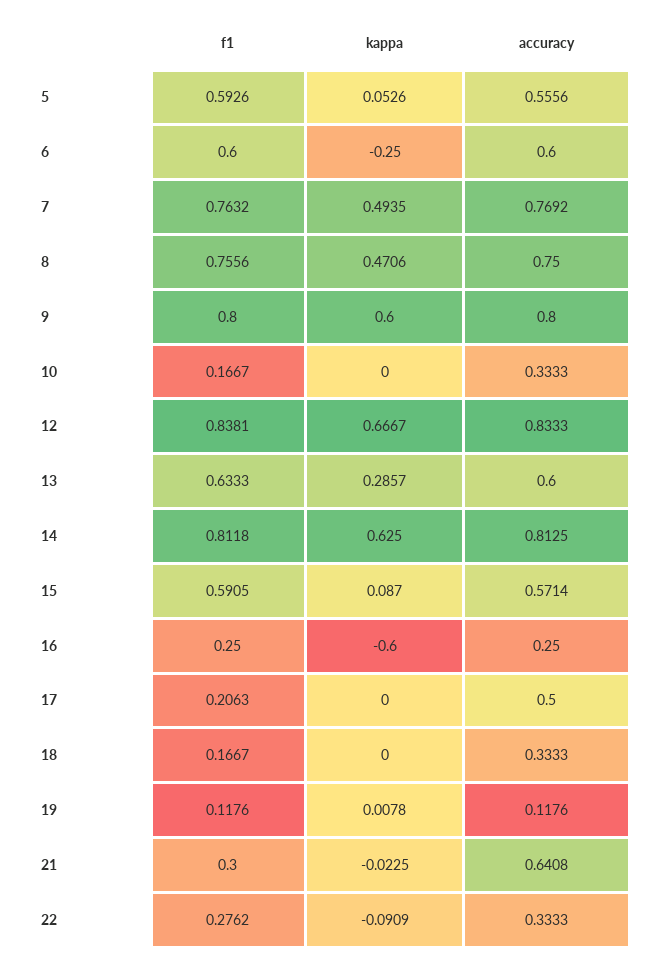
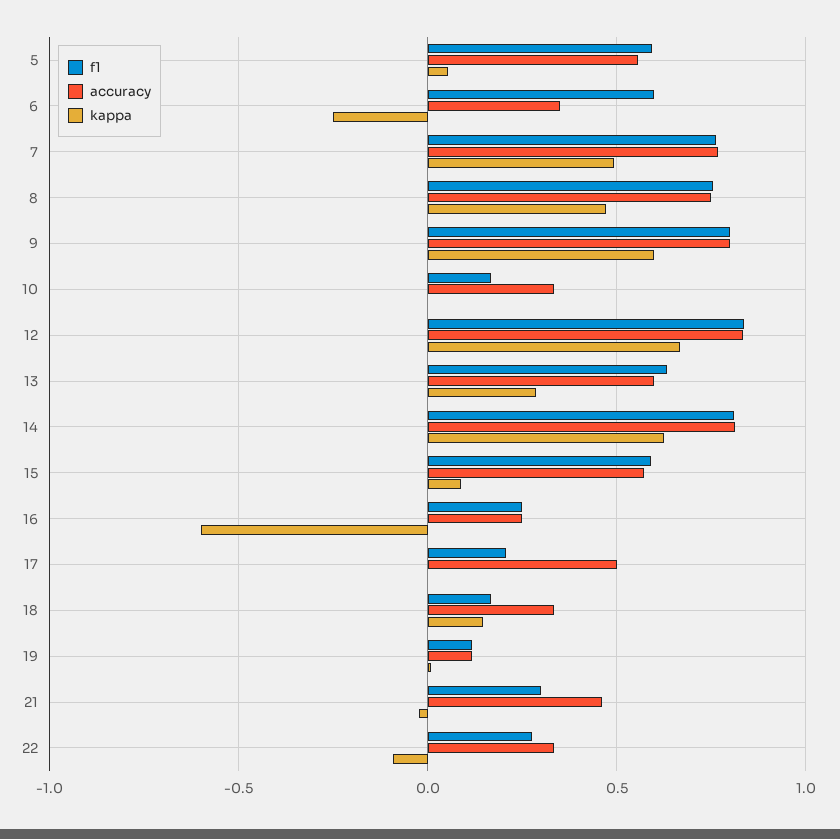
  {
    "f1": {
      "5": 0.5926,
      "6": 0.6,
      "7": 0.7632,
      "8": 0.7556,
      "9": 0.8,
      "10": 0.1667,
      "12": 0.8381,
      "13": 0.6333,
      "14": 0.8118,
      "15": 0.5905,
      "16": 0.25,
      "17": 0.2063,
      "18": 0.1667,
      "19": 0.1176,
      "21": 0.3,
      "22": 0.2762
    },
    "kappa": {
      "5": 0.0526,
      "6": -0.25,
      "7": 0.4935,
      "8": 0.4706,
      "9": 0.6,
      "10": 0,
      "12": 0.6667,
      "13": 0.2857,
      "14": 0.625,
      "15": 0.087,
      "16": -0.6,
      "17": 0,
-     "18": 0,
+     "18": 0.15,
      "19": 0.0078,
      "21": -0.0225,
      "22": -0.0909
    },
    "accuracy": {
      "5": 0.5556,
-     "6": 0.6,
+     "6": 0.35,
      "7": 0.7692,
      "8": 0.75,
      "9": 0.8,
      "10": 0.3333,
      "12": 0.8333,
      "13": 0.6,
      "14": 0.8125,
      "15": 0.5714,
      "16": 0.25,
      "17": 0.5,
      "18": 0.3333,
      "19": 0.1176,
-     "21": 0.6408,
+     "21": 0.45,
      "22": 0.3333
    }
  }

